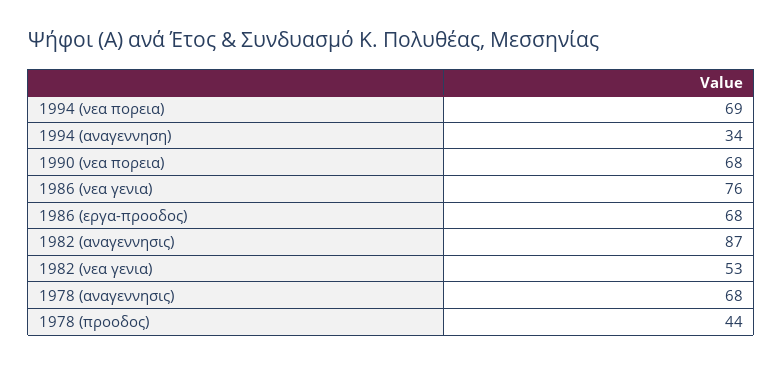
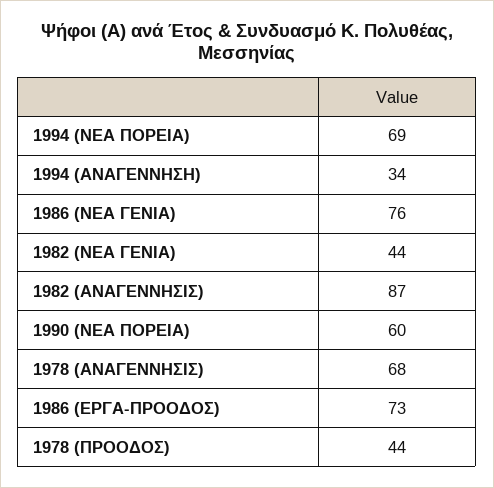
  {
    "1994 (νεα πορεια)": 69,
    "1994 (αναγεννηση)": 34,
-   "1990 (νεα πορεια)": 68,
+   "1990 (νεα πορεια)": 60,
    "1986 (νεα γενια)": 76,
-   "1986 (εργα-προοδος)": 68,
+   "1986 (εργα-προοδος)": 73,
    "1982 (αναγεννησις)": 87,
-   "1982 (νεα γενια)": 53,
+   "1982 (νεα γενια)": 44,
    "1978 (αναγεννησις)": 68,
    "1978 (προοδος)": 44
  }

